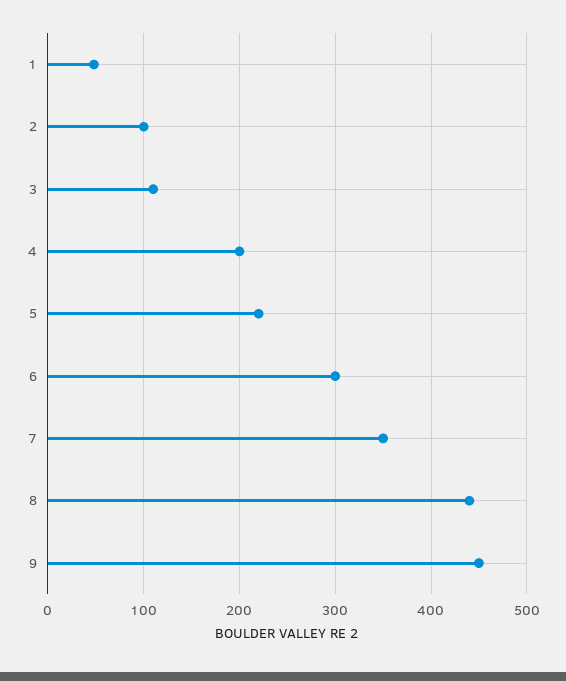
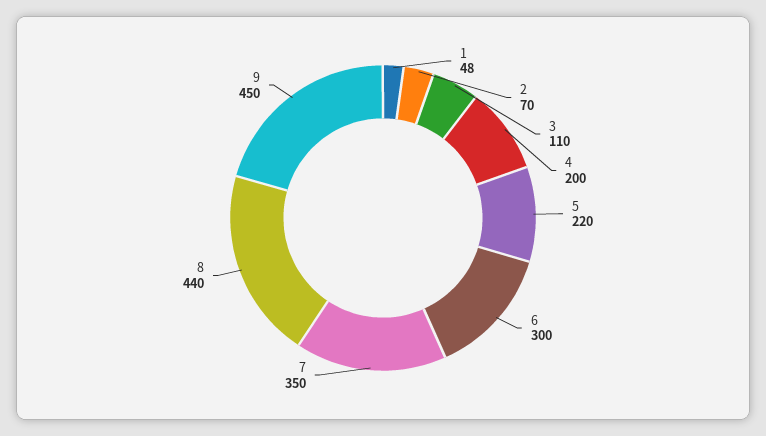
  {
    "1": 48,
-   "2": 100,
+   "2": 70,
    "3": 110,
    "4": 200,
    "5": 220,
    "6": 300,
    "7": 350,
    "8": 440,
    "9": 450
  }

